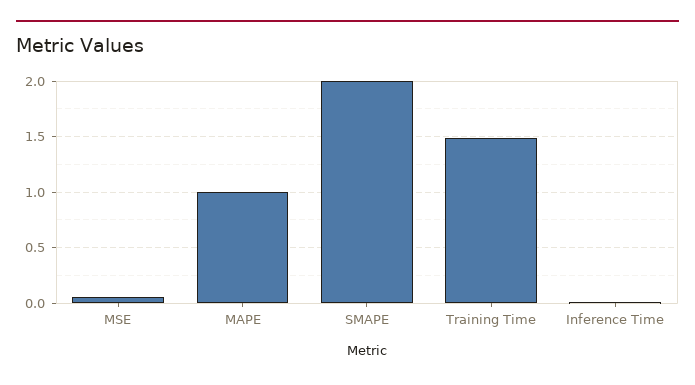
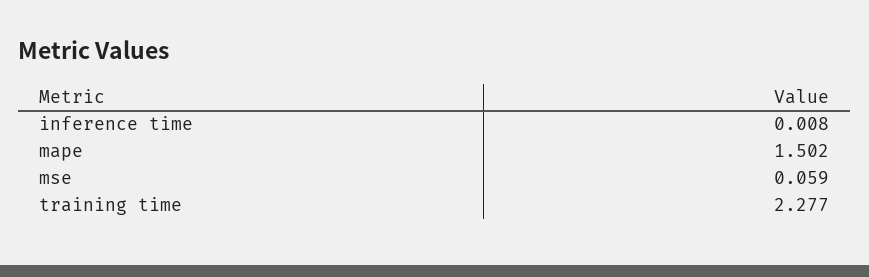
  {
    "MSE": 0.059,
-   "MAPE": 1,
+   "MAPE": 1.502,
-   "SMAPE": 2,
-   "Training Time": 1.5,
+   "Training Time": 2.277,
    "Inference Time": 0.008
  }

